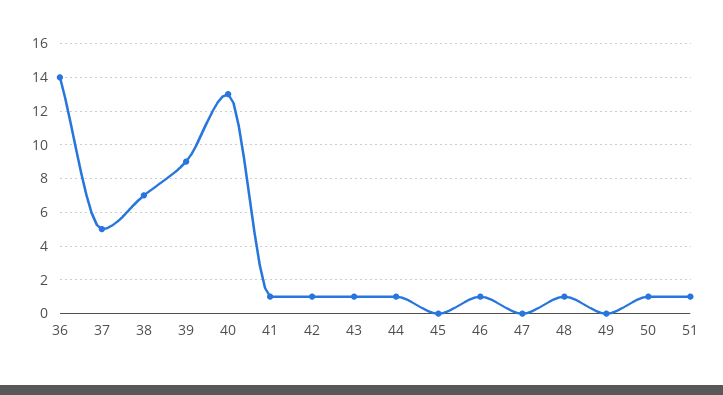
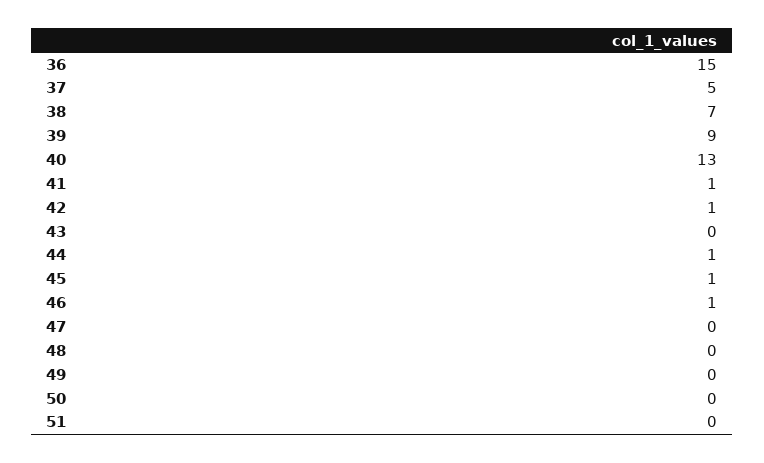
  {
-   "36": 14,
+   "36": 15,
    "37": 5,
    "38": 7,
    "39": 9,
    "40": 13,
    "41": 1,
    "42": 1,
-   "43": 1,
+   "43": 0,
    "44": 1,
-   "45": 0,
+   "45": 1,
    "46": 1,
    "47": 0,
-   "48": 1,
+   "48": 0,
    "49": 0,
-   "50": 1,
+   "50": 0,
-   "51": 1
+   "51": 0
  }

